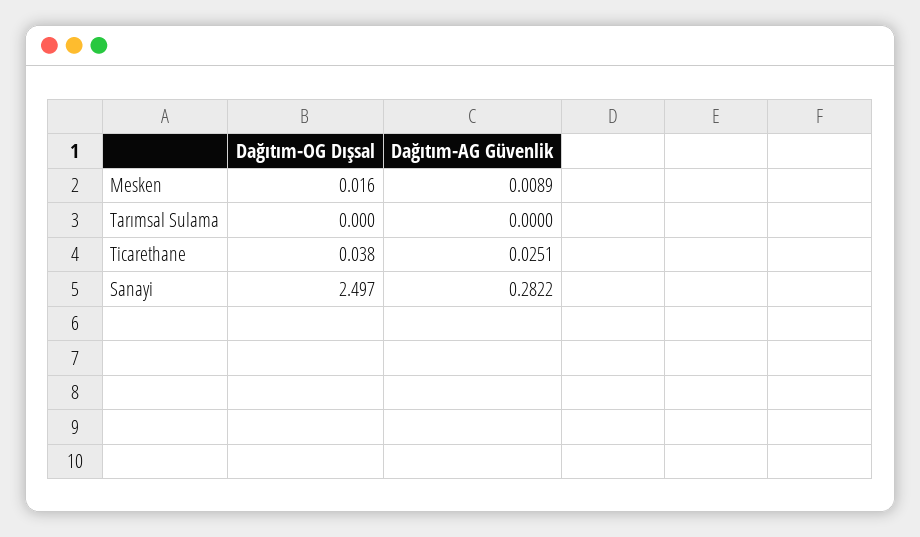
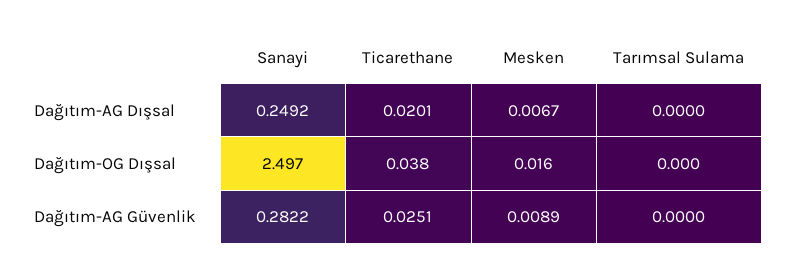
  {
    "Dağıtım-OG Dışsal": {
      "Mesken": 0.016,
      "Tarımsal Sulama": 0,
      "Ticarethane": 0.038,
      "Sanayi": 2.497
    },
    "Dağıtım-AG Güvenlik": {
      "Mesken": 0.0089,
      "Tarımsal Sulama": 0,
      "Ticarethane": 0.0251,
      "Sanayi": 0.2822
-   }
+   },
+   "Dağıtım-AG Dışsal": {
+     "Sanayi": 0.2492,
+     "Ticarethane": 0.0201,
+     "Mesken": 0.0067,
+     "Tarımsal Sulama": 0
+   }
  }

